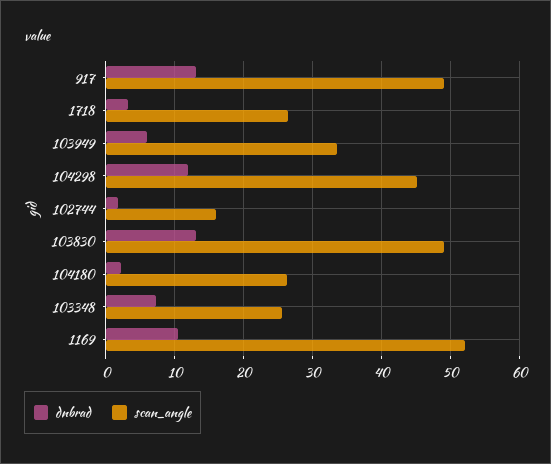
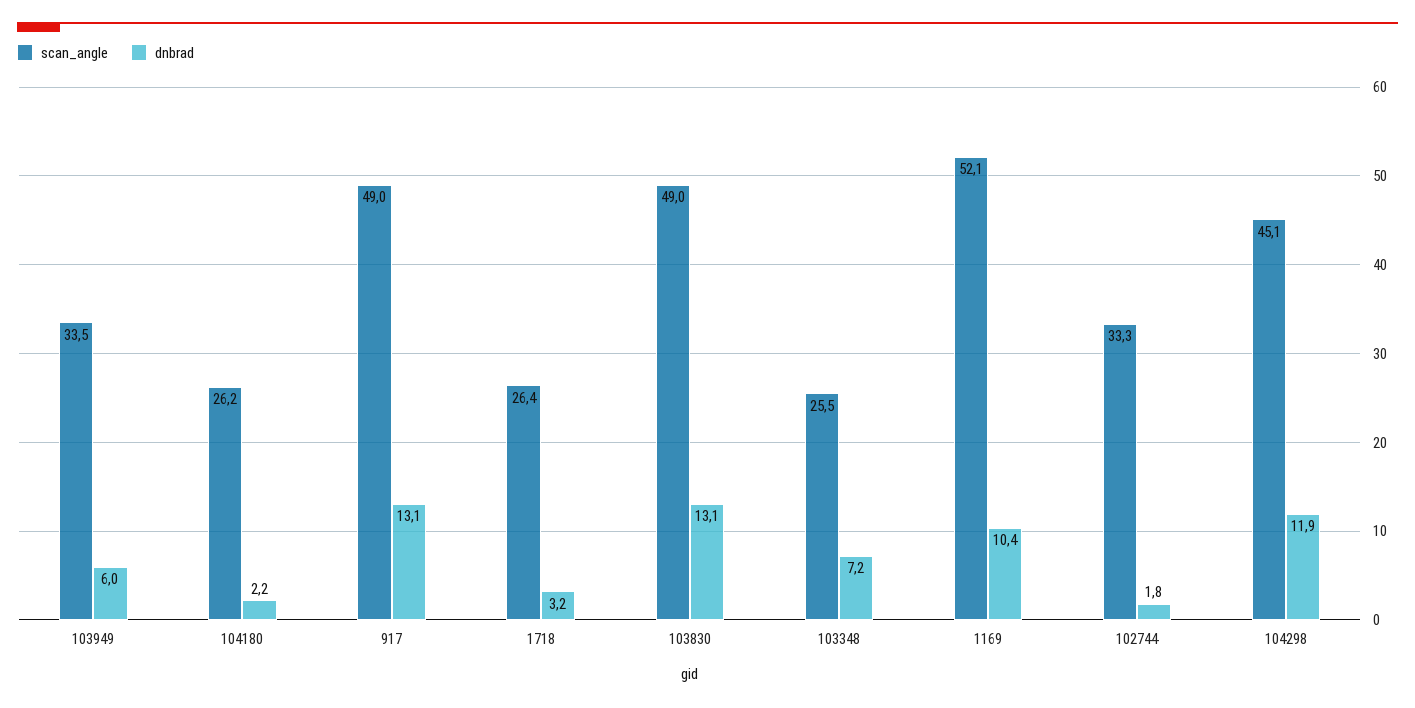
  {
    "dnbrad": {
      "917": 13.1,
      "1718": 3.2,
      "103949": 6,
      "104298": 11.9,
      "102744": 1.8,
      "103830": 13.1,
      "104180": 2.2,
      "103348": 7.2,
      "1169": 10.4
    },
    "scan_angle": {
      "917": 49,
      "1718": 26.4,
      "103949": 33.5,
      "104298": 45.1,
-     "102744": 16,
+     "102744": 33.3,
      "103830": 49,
      "104180": 26.2,
      "103348": 25.5,
      "1169": 52.1
    }
  }

